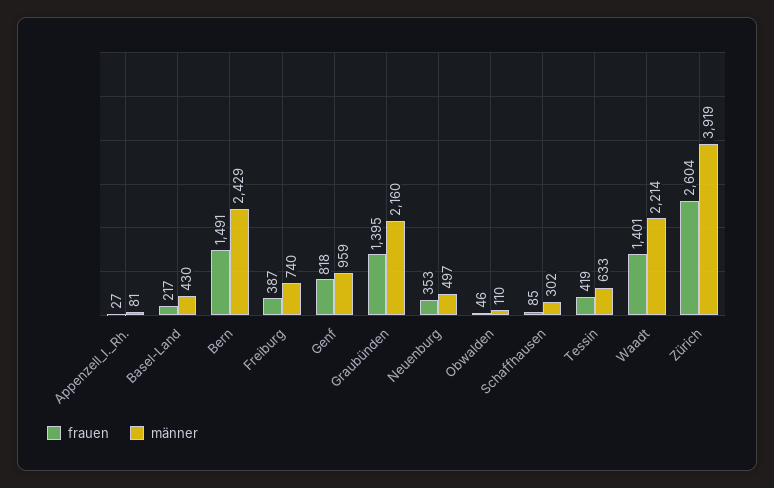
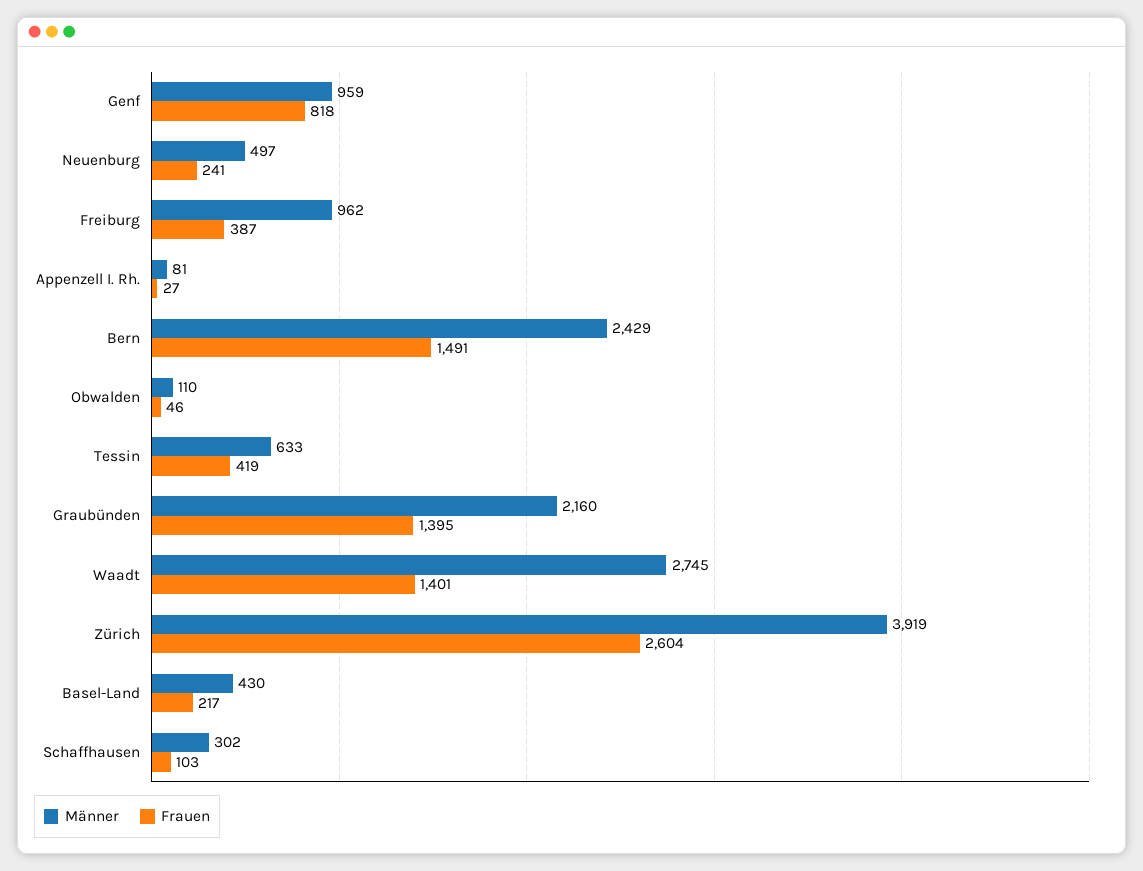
  {
    "frauen": {
      "Appenzell_I._Rh.": 27,
      "Basel-Land": 217,
      "Bern": 1491,
      "Freiburg": 387,
      "Genf": 818,
      "Graubünden": 1395,
-     "Neuenburg": 353,
+     "Neuenburg": 241,
      "Obwalden": 46,
-     "Schaffhausen": 85,
+     "Schaffhausen": 103,
      "Tessin": 419,
      "Waadt": 1401,
      "Zürich": 2604
    },
    "männer": {
      "Appenzell_I._Rh.": 81,
      "Basel-Land": 430,
      "Bern": 2429,
-     "Freiburg": 740,
+     "Freiburg": 962,
      "Genf": 959,
      "Graubünden": 2160,
      "Neuenburg": 497,
      "Obwalden": 110,
      "Schaffhausen": 302,
      "Tessin": 633,
-     "Waadt": 2214,
+     "Waadt": 2745,
      "Zürich": 3919
    }
  }

